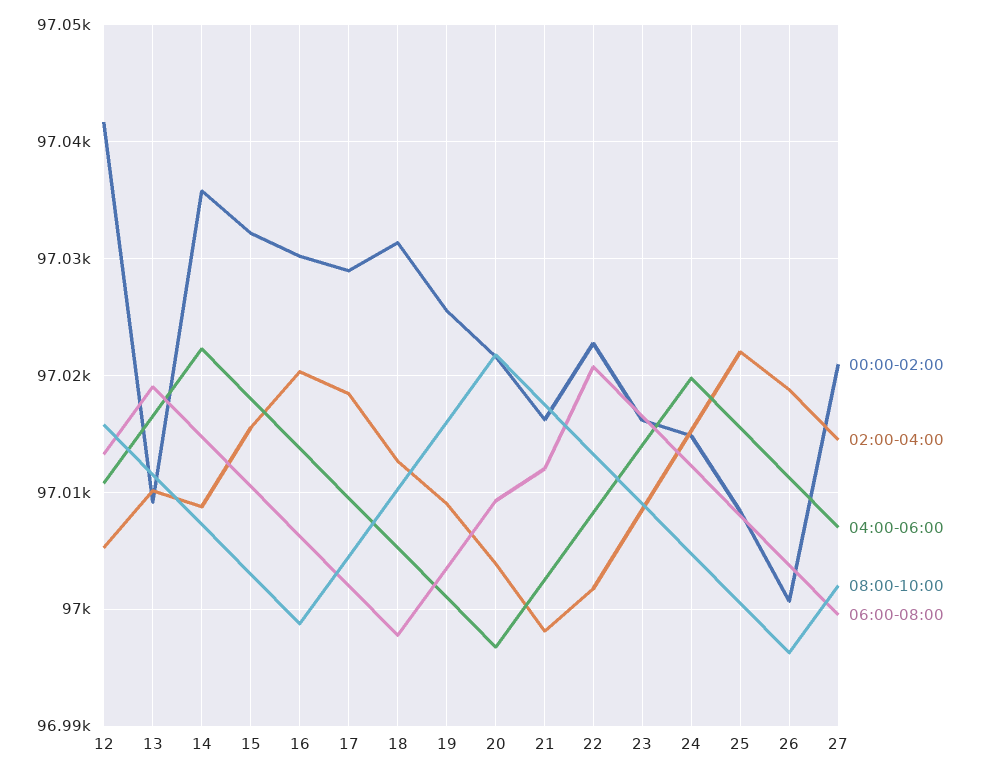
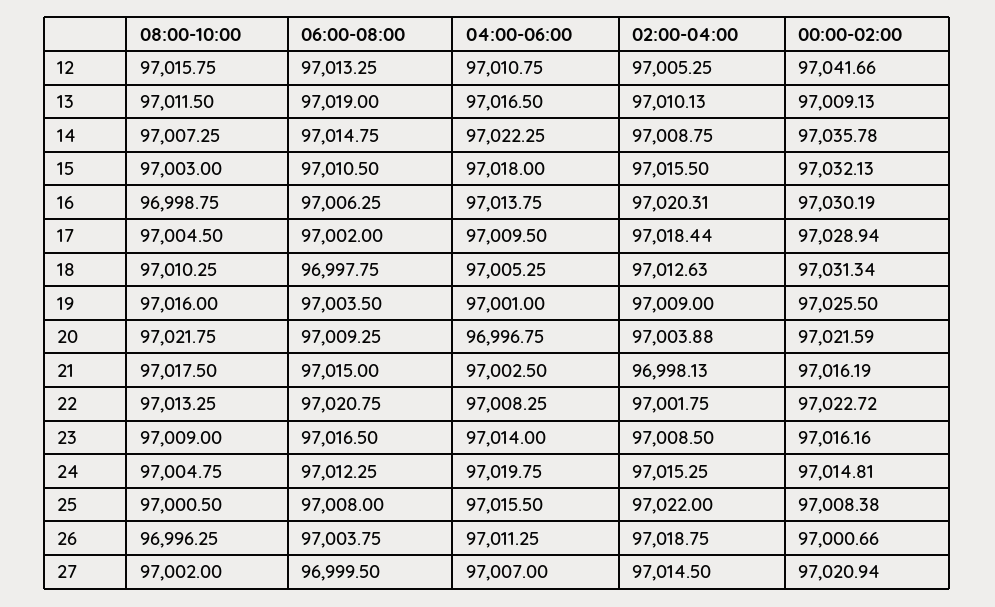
  {
    "00:00-02:00": {
      "12": 97041.66,
      "13": 97009.13,
      "14": 97035.78,
      "15": 97032.13,
      "16": 97030.19,
      "17": 97028.94,
      "18": 97031.34,
      "19": 97025.5,
      "20": 97021.59,
      "21": 97016.19,
      "22": 97022.72,
      "23": 97016.16,
      "24": 97014.81,
      "25": 97008.38,
      "26": 97000.66,
      "27": 97020.94
    },
    "02:00-04:00": {
      "12": 97005.25,
      "13": 97010.13,
      "14": 97008.75,
      "15": 97015.5,
      "16": 97020.31,
      "17": 97018.44,
      "18": 97012.63,
      "19": 97009,
      "20": 97003.88,
      "21": 96998.13,
      "22": 97001.75,
      "23": 97008.5,
      "24": 97015.25,
      "25": 97022,
      "26": 97018.75,
      "27": 97014.5
    },
    "04:00-06:00": {
      "12": 97010.75,
      "13": 97016.5,
      "14": 97022.25,
      "15": 97018,
      "16": 97013.75,
      "17": 97009.5,
      "18": 97005.25,
      "19": 97001,
      "20": 96996.75,
      "21": 97002.5,
      "22": 97008.25,
      "23": 97014,
      "24": 97019.75,
      "25": 97015.5,
      "26": 97011.25,
      "27": 97007
    },
    "08:00-10:00": {
      "12": 97015.75,
      "13": 97011.5,
      "14": 97007.25,
      "15": 97003,
      "16": 96998.75,
      "17": 97004.5,
      "18": 97010.25,
      "19": 97016,
      "20": 97021.75,
      "21": 97017.5,
      "22": 97013.25,
      "23": 97009,
      "24": 97004.75,
      "25": 97000.5,
      "26": 96996.25,
      "27": 97002
    },
    "06:00-08:00": {
      "12": 97013.25,
      "13": 97019,
      "14": 97014.75,
      "15": 97010.5,
      "16": 97006.25,
      "17": 97002,
      "18": 96997.75,
      "19": 97003.5,
      "20": 97009.25,
-     "21": 97012,
+     "21": 97015,
      "22": 97020.75,
      "23": 97016.5,
      "24": 97012.25,
      "25": 97008,
      "26": 97003.75,
      "27": 96999.5
    }
  }

